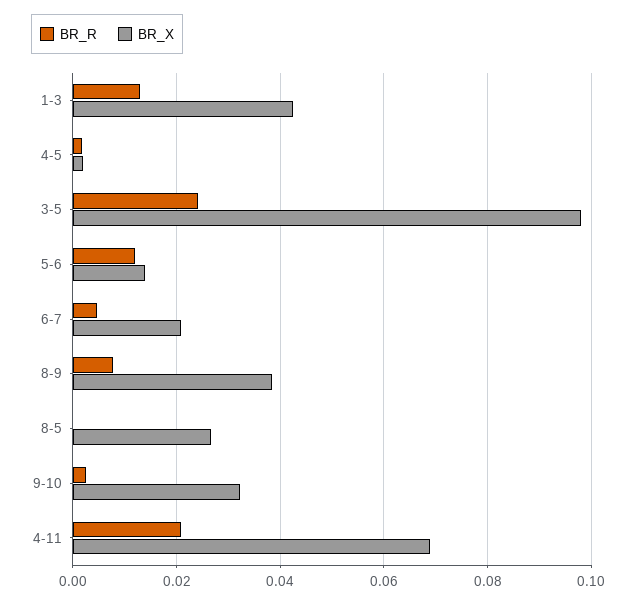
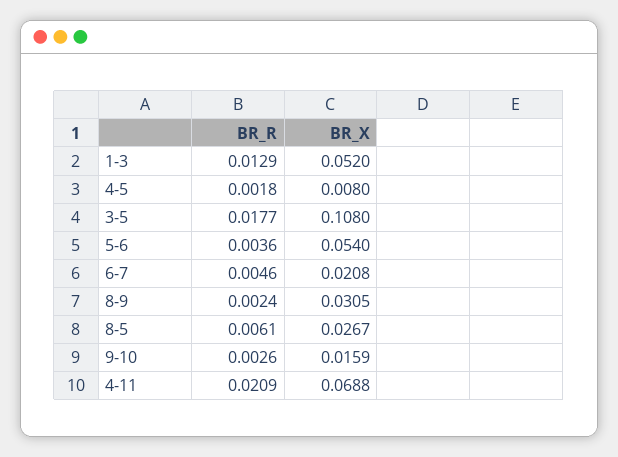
  {
    "BR_R": {
      "1-3": 0.0129,
      "4-5": 0.0018,
-     "3-5": 0.024,
+     "3-5": 0.0177,
-     "5-6": 0.012,
+     "5-6": 0.0036,
      "6-7": 0.0046,
-     "8-9": 0.008,
+     "8-9": 0.0024,
-     "8-5": 0,
+     "8-5": 0.0061,
      "9-10": 0.0026,
      "4-11": 0.0209
    },
    "BR_X": {
-     "1-3": 0.042,
+     "1-3": 0.052,
-     "4-5": 0.002,
+     "4-5": 0.008,
-     "3-5": 0.098,
+     "3-5": 0.108,
-     "5-6": 0.014,
+     "5-6": 0.054,
      "6-7": 0.0208,
-     "8-9": 0.038,
+     "8-9": 0.0305,
      "8-5": 0.0267,
-     "9-10": 0.032,
+     "9-10": 0.0159,
      "4-11": 0.0688
    }
  }

